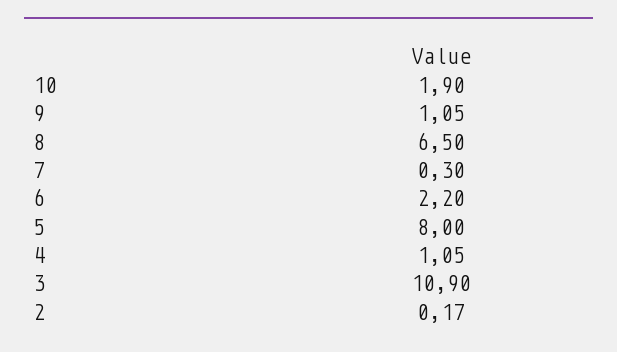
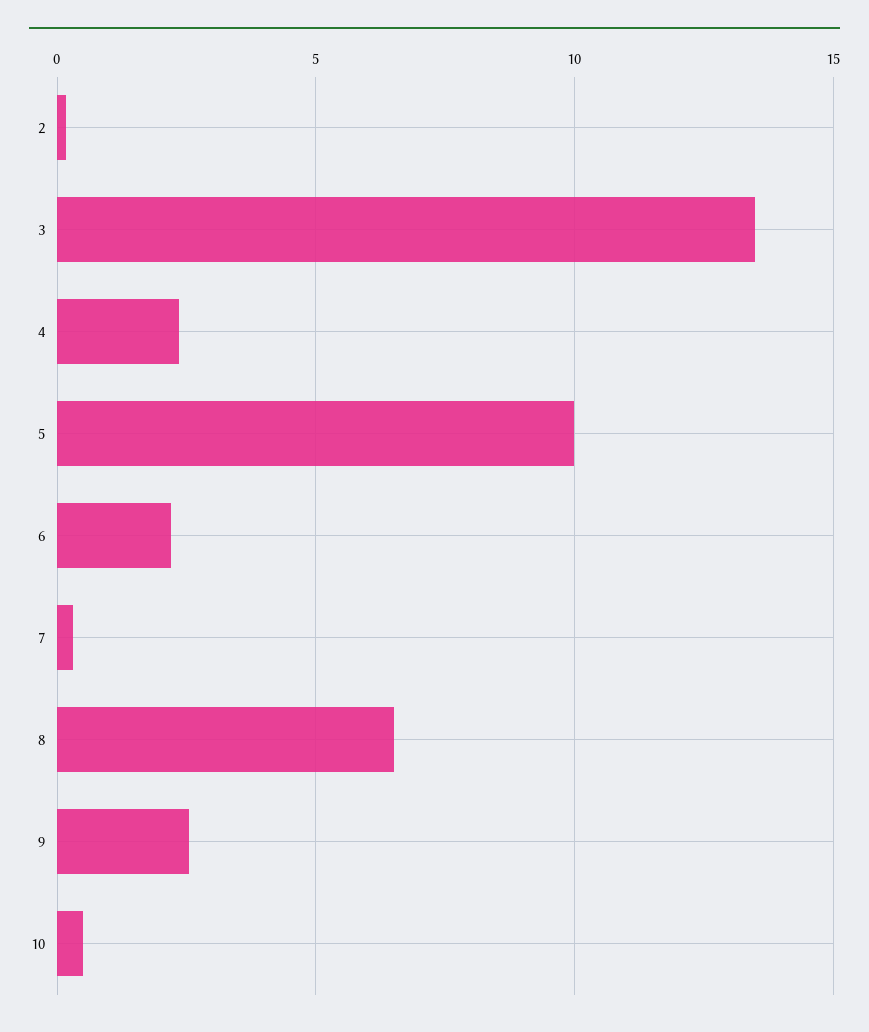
  {
-   "10": 1.9,
+   "10": 0.5,
-   "9": 1.05,
+   "9": 2.5,
    "8": 6.5,
    "7": 0.3,
    "6": 2.2,
-   "5": 8,
+   "5": 10,
-   "4": 1.05,
+   "4": 2.5,
-   "3": 10.9,
+   "3": 13.5,
    "2": 0.17
  }

